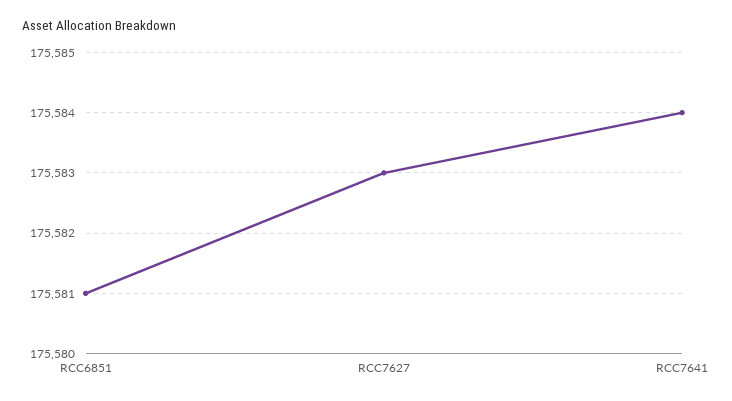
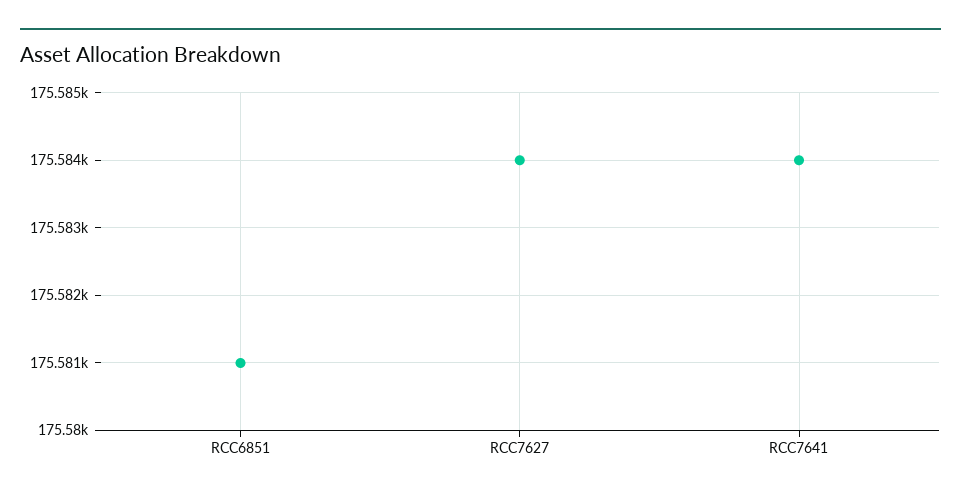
  {
    "RCC6851": 175581,
-   "RCC7627": 175583,
+   "RCC7627": 175584,
    "RCC7641": 175584
  }

